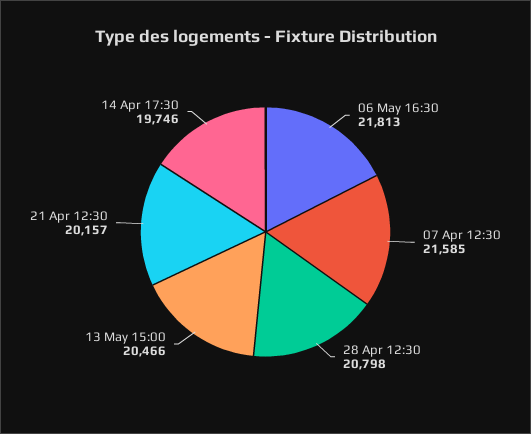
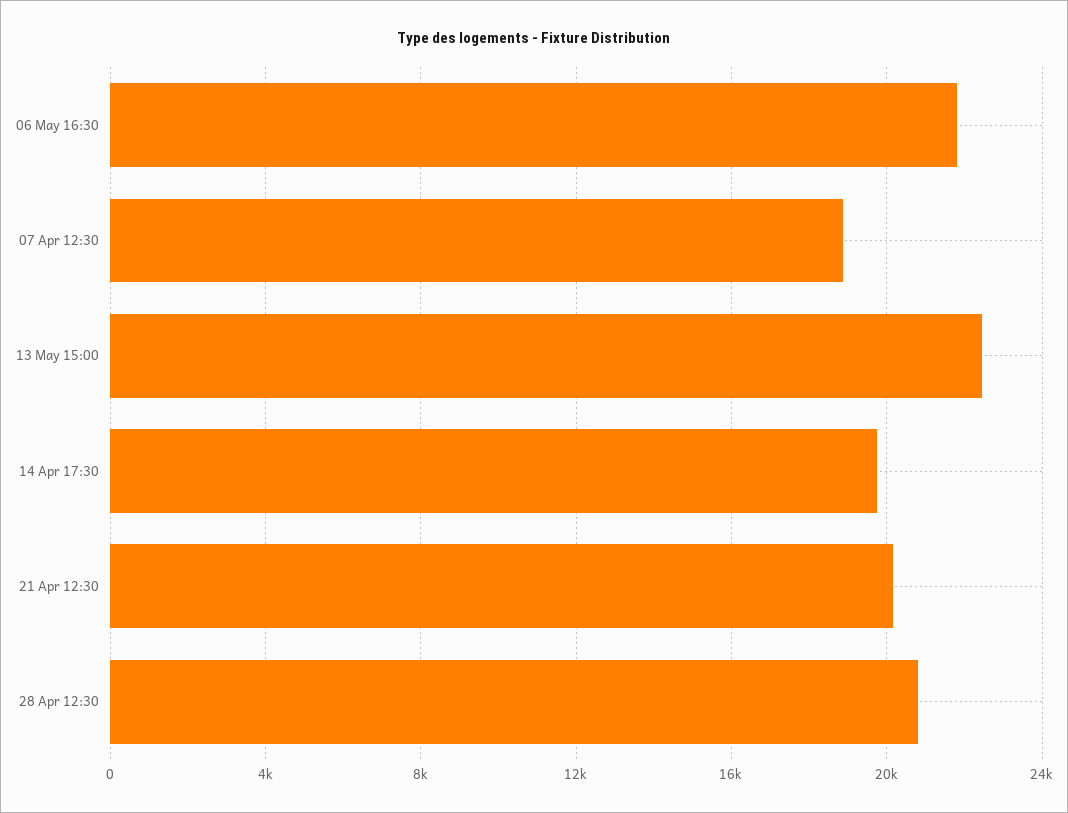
  {
    "06 May 16:30": 21813,
-   "07 Apr 12:30": 21585,
+   "07 Apr 12:30": 19000,
    "28 Apr 12:30": 20798,
-   "13 May 15:00": 20466,
+   "13 May 15:00": 22500,
    "21 Apr 12:30": 20157,
    "14 Apr 17:30": 19746
  }

